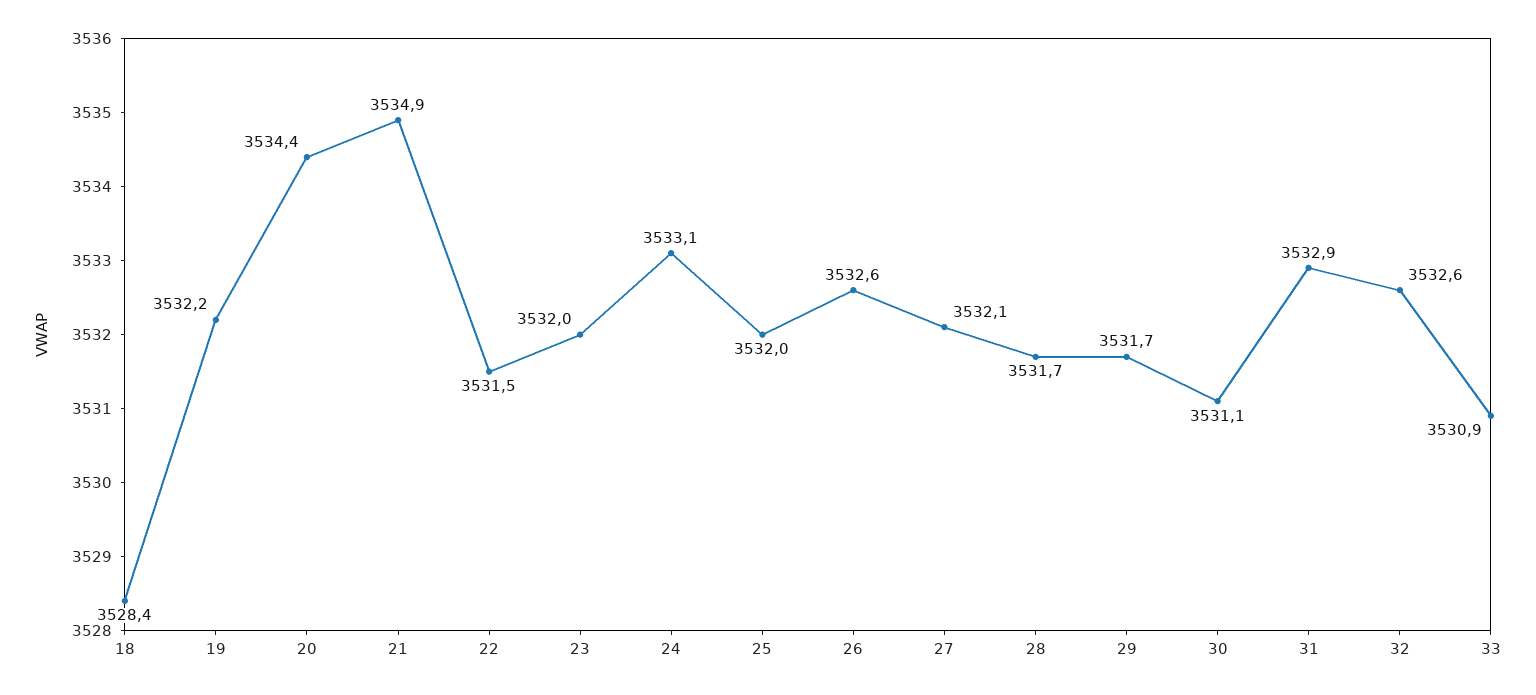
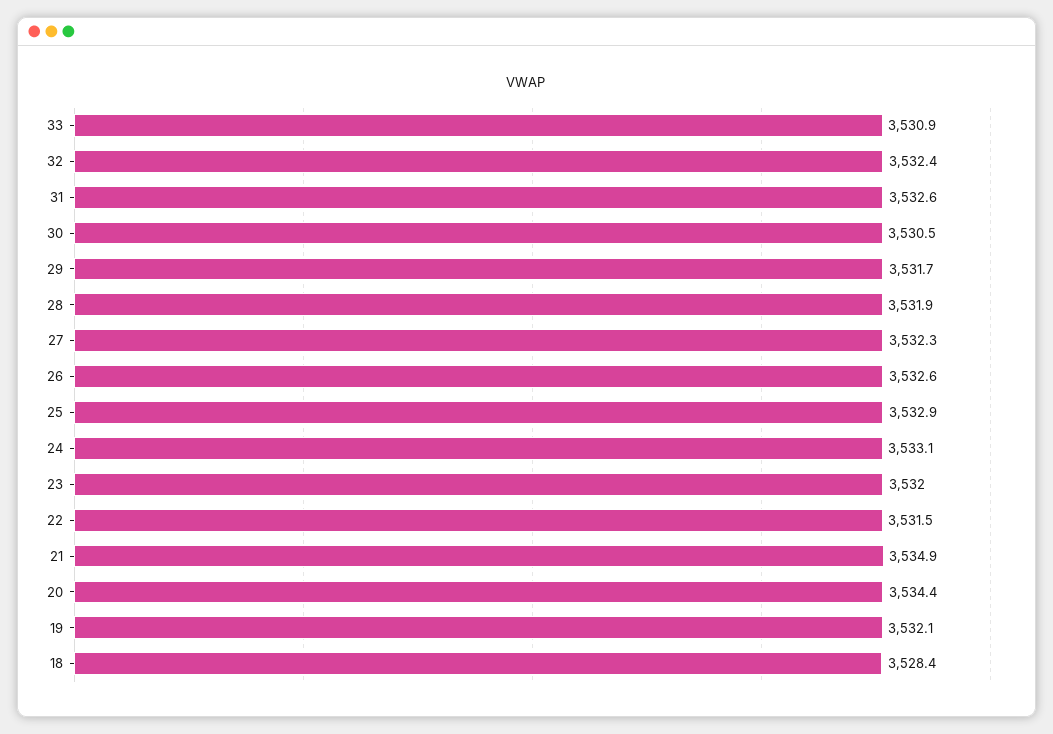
  {
    "18": 3528.4,
-   "19": 3532.2,
+   "19": 3532.1,
    "20": 3534.4,
    "21": 3534.9,
    "22": 3531.5,
    "23": 3532,
    "24": 3533.1,
-   "25": 3532,
+   "25": 3532.9,
    "26": 3532.6,
-   "27": 3532.1,
+   "27": 3532.3,
-   "28": 3531.7,
+   "28": 3531.9,
    "29": 3531.7,
-   "30": 3531.1,
+   "30": 3530.5,
-   "31": 3532.9,
+   "31": 3532.6,
-   "32": 3532.6,
+   "32": 3532.4,
    "33": 3530.9
  }

